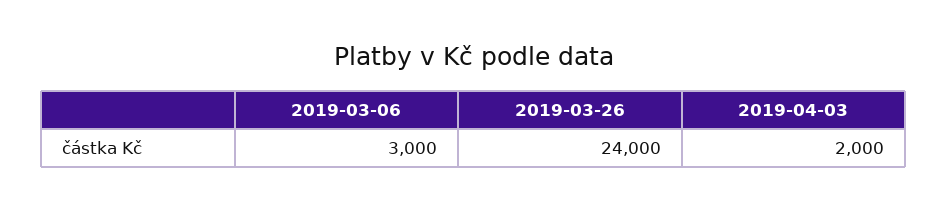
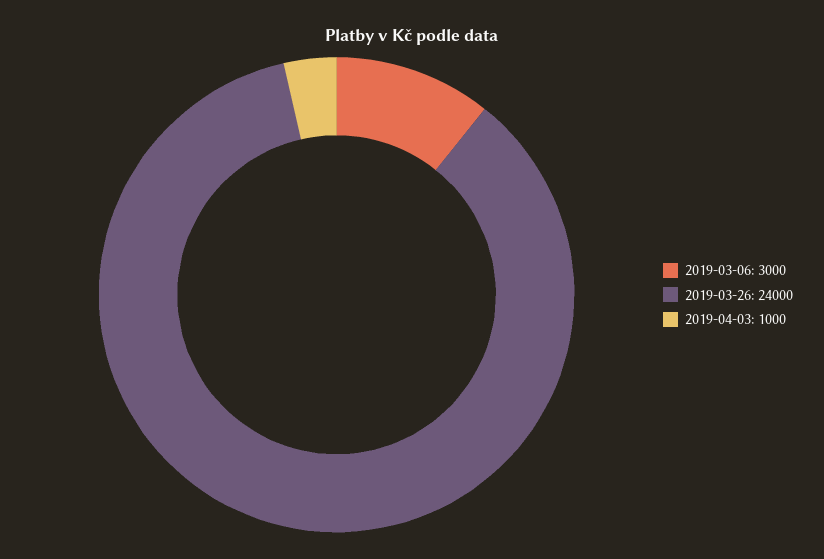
  {
    "2019-03-06": 3000,
    "2019-03-26": 24000,
-   "2019-04-03": 2000
+   "2019-04-03": 1000
  }

